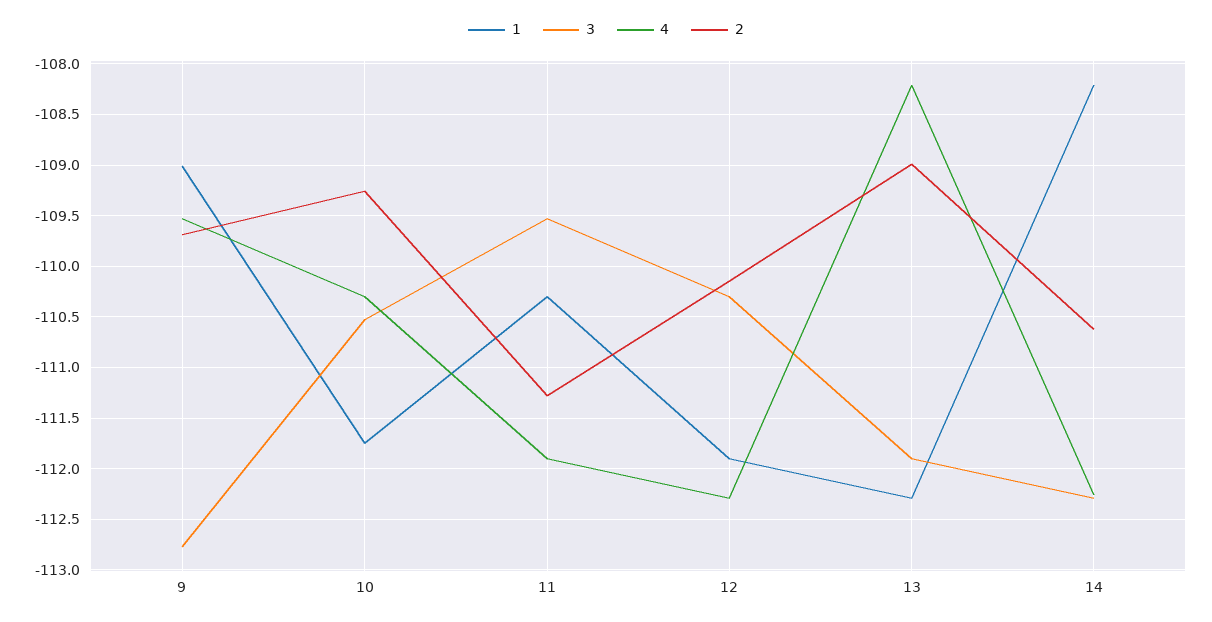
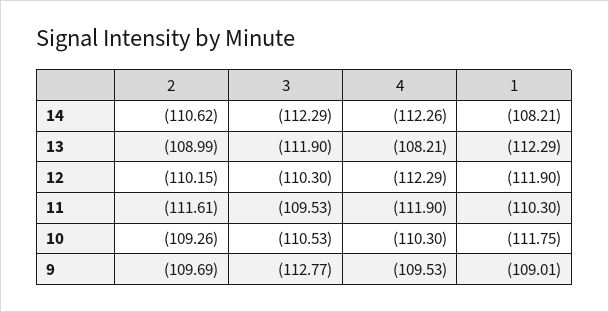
  {
    "1": {
      "9": -109.01,
      "10": -111.75,
      "11": -110.3,
      "12": -111.9,
      "13": -112.29,
      "14": -108.21
    },
    "3": {
      "9": -112.77,
      "10": -110.53,
      "11": -109.53,
      "12": -110.3,
      "13": -111.9,
      "14": -112.29
    },
    "4": {
      "9": -109.53,
      "10": -110.3,
      "11": -111.9,
      "12": -112.29,
      "13": -108.21,
      "14": -112.26
    },
    "2": {
      "9": -109.69,
      "10": -109.26,
-     "11": -111.3,
+     "11": -111.61,
      "12": -110.15,
      "13": -108.99,
      "14": -110.62
    }
  }

